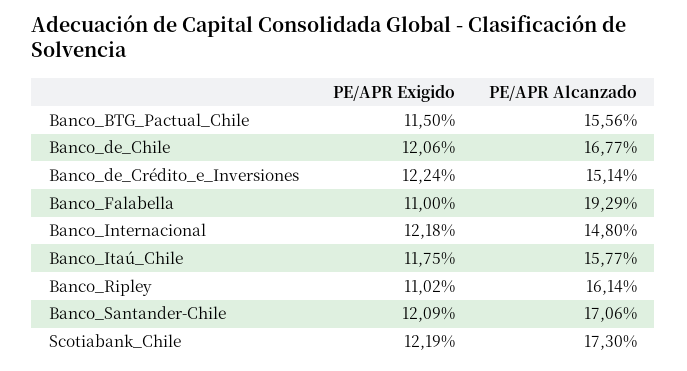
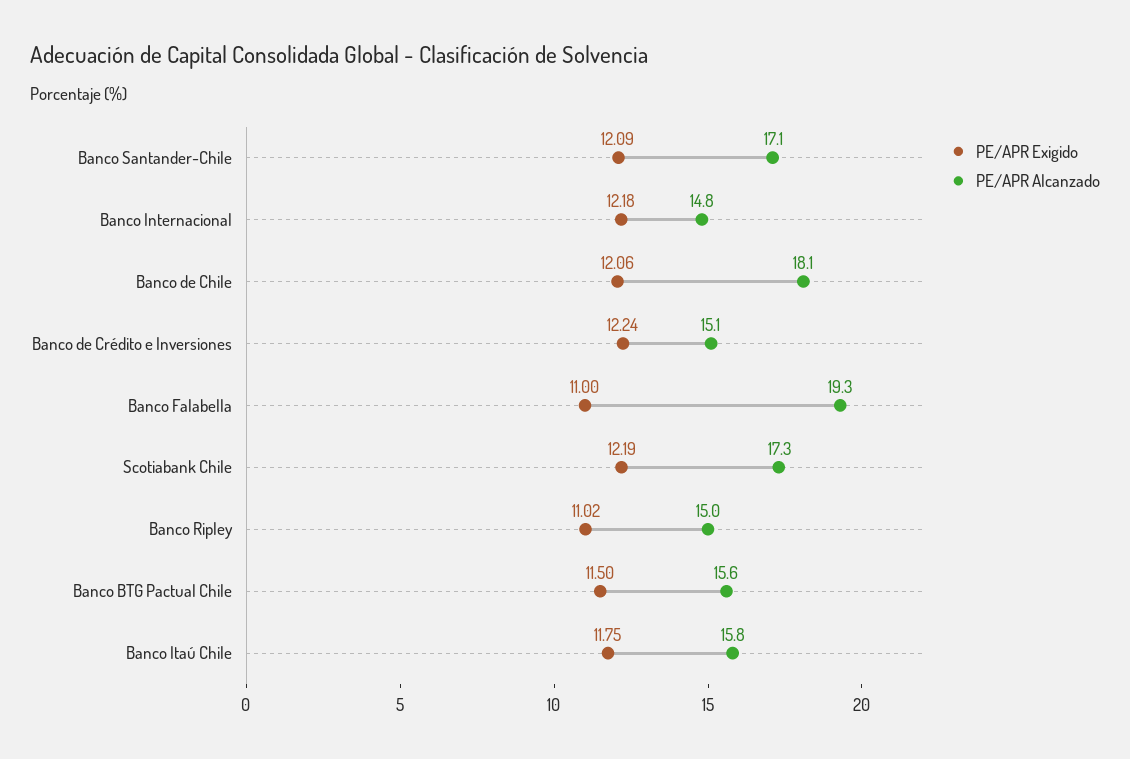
  {
    "PE/APR Exigido": {
      "Banco_BTG_Pactual_Chile": 11.5,
      "Banco_de_Chile": 12.06,
      "Banco_de_Crédito_e_Inversiones": 12.24,
      "Banco_Falabella": 11,
      "Banco_Internacional": 12.18,
      "Banco_Itaú_Chile": 11.75,
      "Banco_Ripley": 11.02,
      "Banco_Santander-Chile": 12.09,
      "Scotiabank_Chile": 12.19
    },
    "PE/APR Alcanzado": {
      "Banco_BTG_Pactual_Chile": 15.56,
-     "Banco_de_Chile": 16.77,
+     "Banco_de_Chile": 18.1,
      "Banco_de_Crédito_e_Inversiones": 15.14,
      "Banco_Falabella": 19.29,
      "Banco_Internacional": 14.8,
      "Banco_Itaú_Chile": 15.77,
-     "Banco_Ripley": 16.14,
+     "Banco_Ripley": 15,
      "Banco_Santander-Chile": 17.06,
      "Scotiabank_Chile": 17.3
    }
  }

